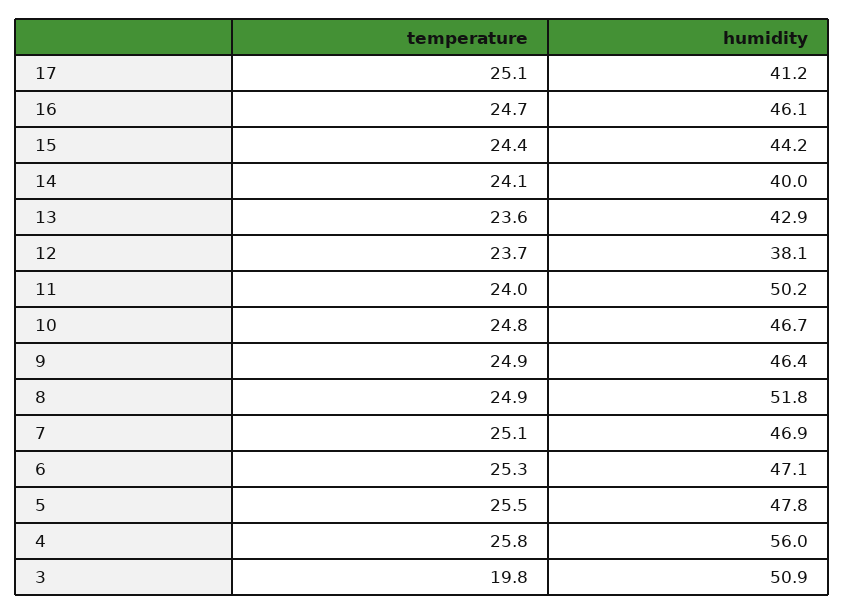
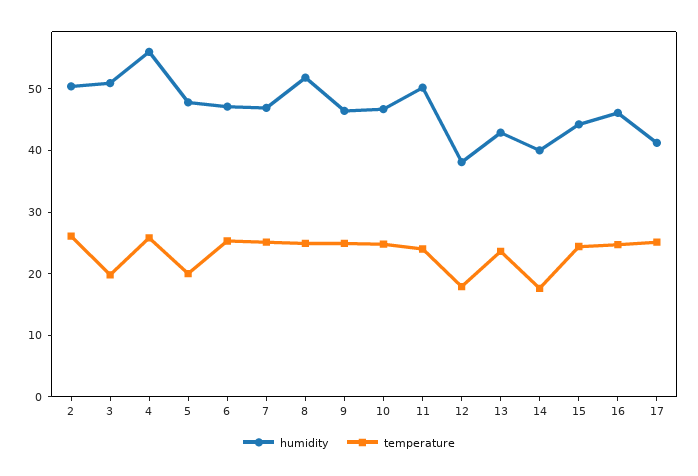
  {
    "temperature": {
      "17": 25.1,
      "16": 24.7,
      "15": 24.4,
-     "14": 24.1,
+     "14": 18,
      "13": 23.6,
-     "12": 23.7,
+     "12": 18,
      "11": 24,
      "10": 24.8,
      "9": 24.9,
      "8": 24.9,
      "7": 25.1,
      "6": 25.3,
-     "5": 25.5,
+     "5": 20,
      "4": 25.8,
-     "3": 19.8
+     "3": 19.8,
+     "2": 26
    },
    "humidity": {
      "17": 41.2,
      "16": 46.1,
      "15": 44.2,
      "14": 40,
      "13": 42.9,
      "12": 38.1,
      "11": 50.2,
      "10": 46.7,
      "9": 46.4,
      "8": 51.8,
      "7": 46.9,
      "6": 47.1,
      "5": 47.8,
      "4": 56,
-     "3": 50.9
+     "3": 50.9,
+     "2": 50
    }
  }

